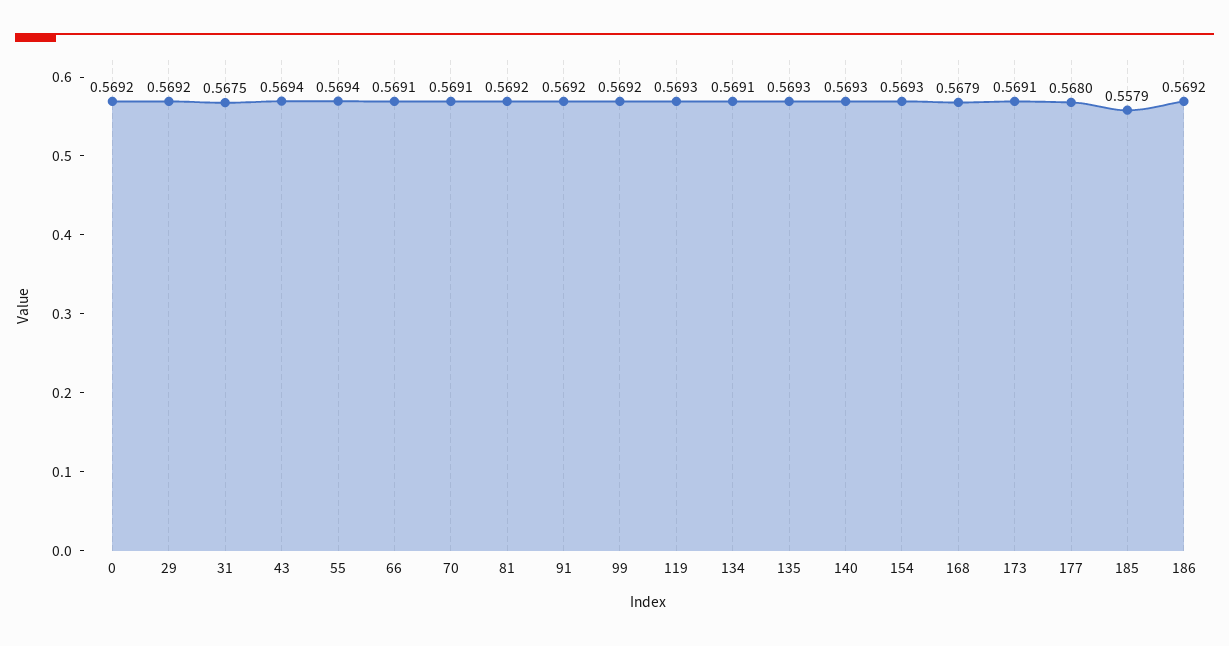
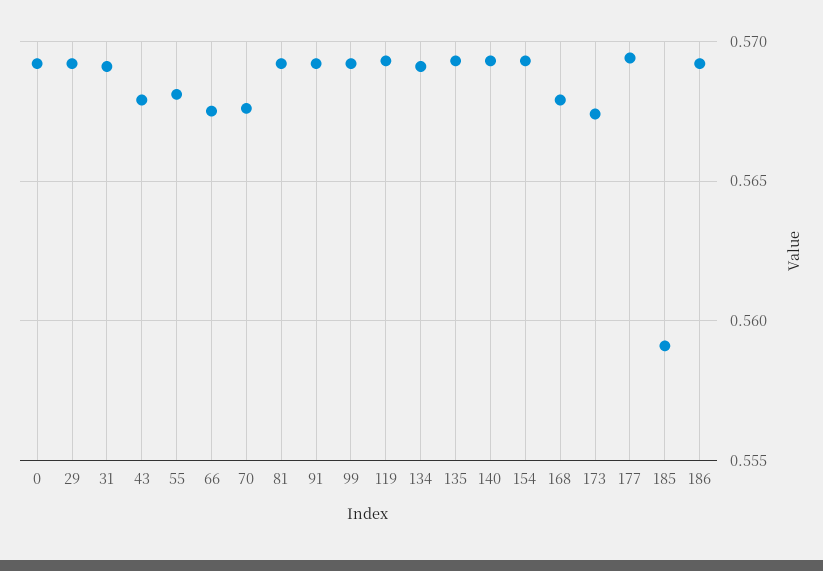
  {
    "0": 0.5692,
    "29": 0.5692,
-   "31": 0.5675,
+   "31": 0.569,
-   "43": 0.5694,
+   "43": 0.568,
-   "55": 0.5694,
+   "55": 0.568,
-   "66": 0.5691,
+   "66": 0.5675,
-   "70": 0.5691,
+   "70": 0.5675,
    "81": 0.5692,
    "91": 0.5692,
    "99": 0.5692,
    "119": 0.5693,
    "134": 0.5691,
    "135": 0.5693,
    "140": 0.5693,
    "154": 0.5693,
    "168": 0.5679,
-   "173": 0.5691,
+   "173": 0.5675,
-   "177": 0.568,
+   "177": 0.5695,
-   "185": 0.5579,
+   "185": 0.559,
    "186": 0.5692
  }

